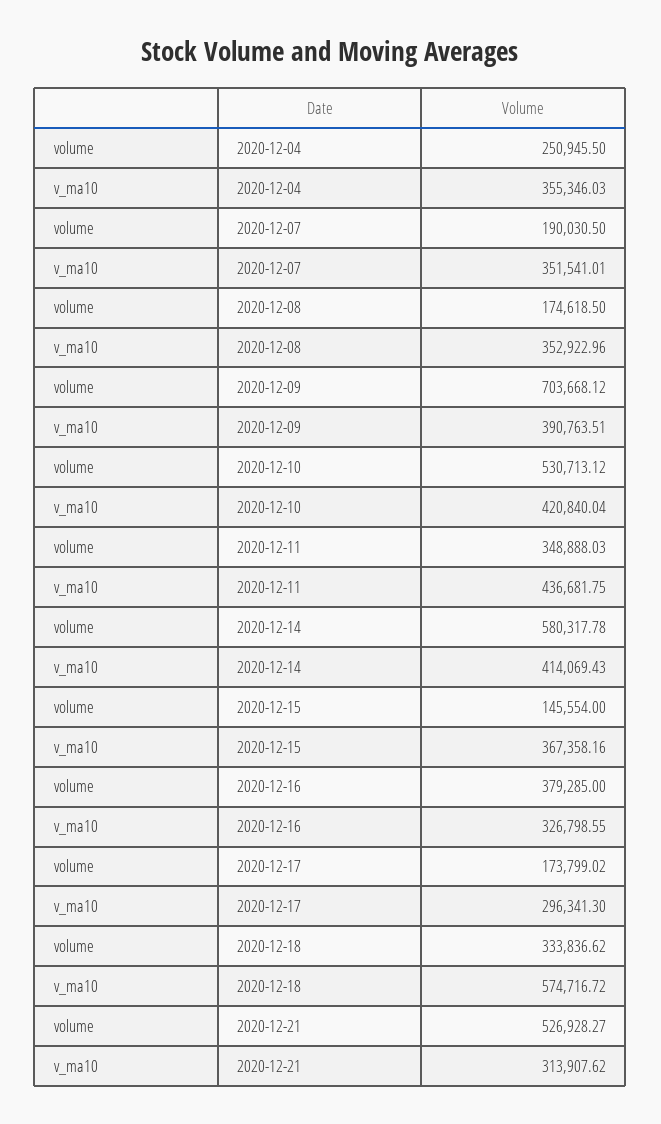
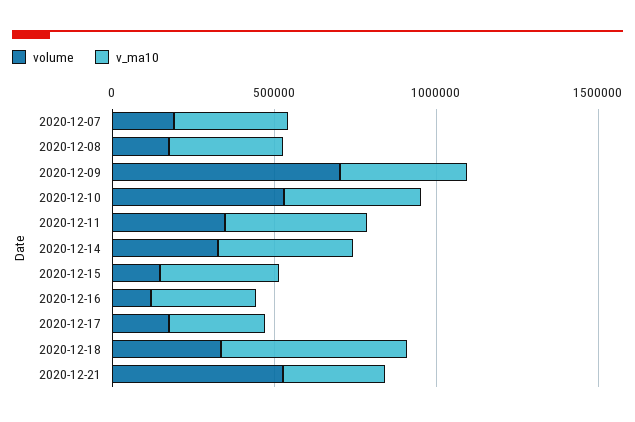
  {
    "volume": {
-     "2020-12-04": 250945.5,
      "2020-12-07": 190030.5,
      "2020-12-08": 174618.5,
      "2020-12-09": 703668.12,
      "2020-12-10": 530713.12,
      "2020-12-11": 348888.03,
-     "2020-12-14": 580317.78,
+     "2020-12-14": 300000,
      "2020-12-15": 145554,
-     "2020-12-16": 379285,
+     "2020-12-16": 100000,
      "2020-12-17": 173799.02,
      "2020-12-18": 333836.62,
      "2020-12-21": 526928.27
    },
    "v_ma10": {
-     "2020-12-04": 355346.03,
      "2020-12-07": 351541.01,
      "2020-12-08": 352922.96,
      "2020-12-09": 390763.51,
      "2020-12-10": 420840.04,
      "2020-12-11": 436681.75,
      "2020-12-14": 414069.43,
      "2020-12-15": 367358.16,
      "2020-12-16": 326798.55,
      "2020-12-17": 296341.3,
      "2020-12-18": 574716.72,
      "2020-12-21": 313907.62
    }
  }

